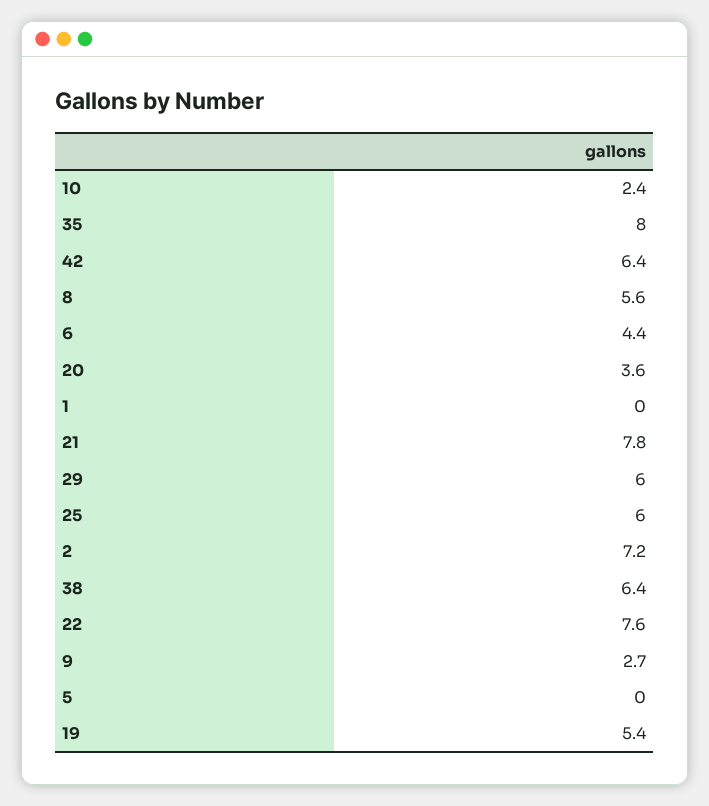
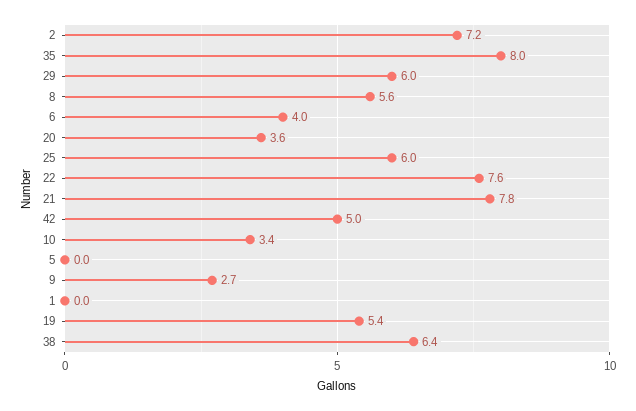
  {
-   "10": 2.4,
+   "10": 3.4,
    "35": 8,
-   "42": 6.4,
+   "42": 5,
    "8": 5.6,
-   "6": 4.4,
+   "6": 4,
    "20": 3.6,
    "1": 0,
    "21": 7.8,
    "29": 6,
    "25": 6,
    "2": 7.2,
    "38": 6.4,
    "22": 7.6,
    "9": 2.7,
    "5": 0,
    "19": 5.4
  }

